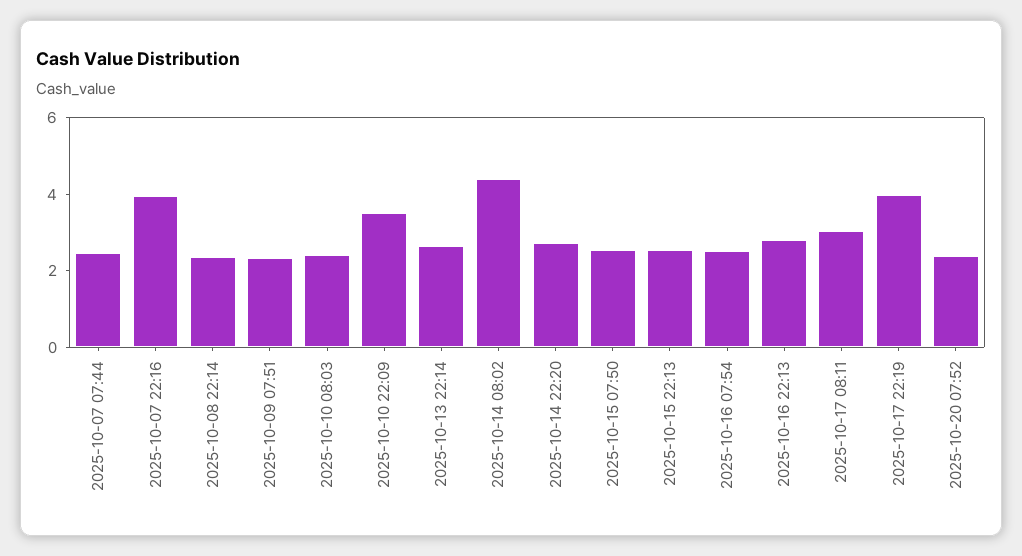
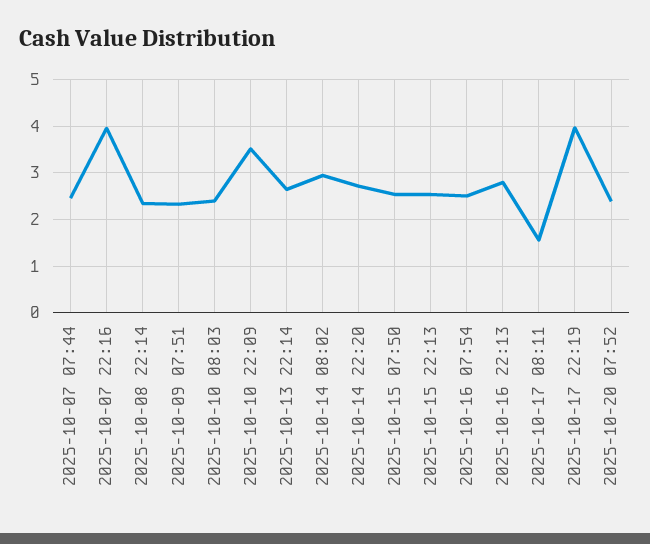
  {
    "2025-10-07 07:44": 2.4,
    "2025-10-07 22:16": 4,
    "2025-10-08 22:14": 2.4,
    "2025-10-09 07:51": 2.4,
    "2025-10-10 08:03": 2.4,
    "2025-10-10 22:09": 3.6,
    "2025-10-13 22:14": 2.6,
-   "2025-10-14 08:02": 4.5,
+   "2025-10-14 08:02": 3,
    "2025-10-14 22:20": 2.8,
    "2025-10-15 07:50": 2.6,
    "2025-10-15 22:13": 2.6,
    "2025-10-16 07:54": 2.6,
    "2025-10-16 22:13": 2.8,
-   "2025-10-17 08:11": 3,
+   "2025-10-17 08:11": 1.6,
    "2025-10-17 22:19": 4,
    "2025-10-20 07:52": 2.4
  }

